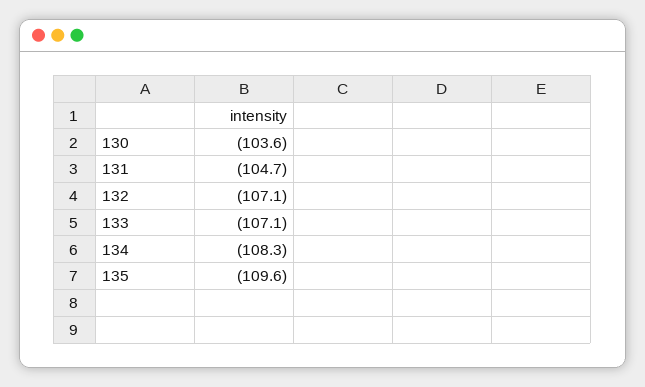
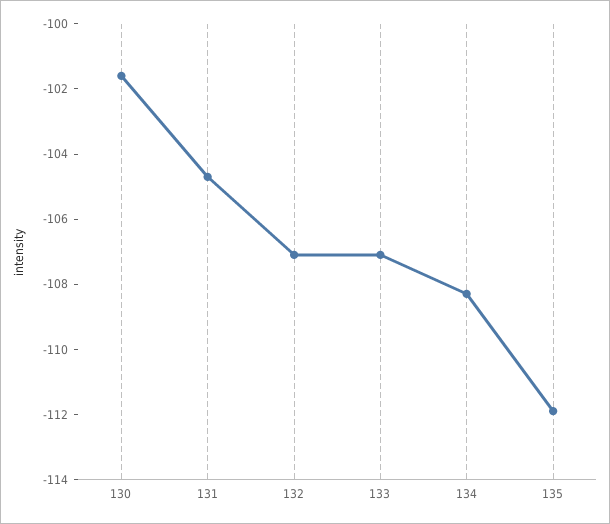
  {
-   "130": -103.6,
+   "130": -101.5,
    "131": -104.7,
    "132": -107.1,
    "133": -107.1,
    "134": -108.3,
-   "135": -109.6
+   "135": -112
  }

